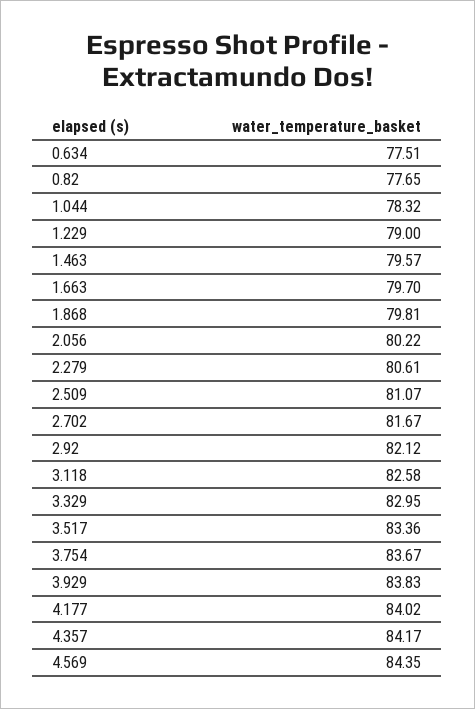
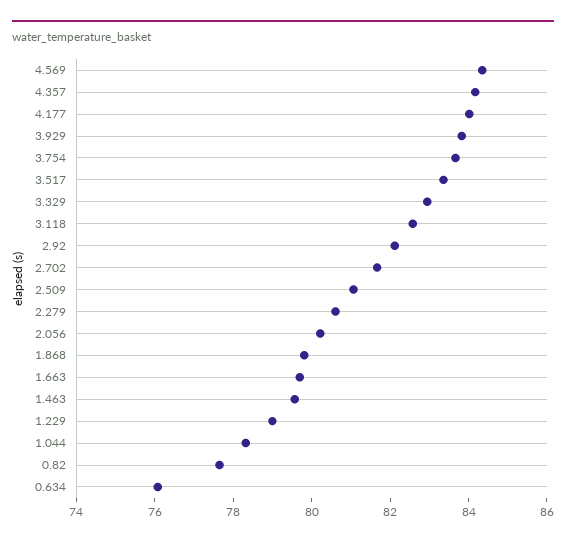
  {
-   "0.634": 77.51,
+   "0.634": 76,
    "0.82": 77.65,
    "1.044": 78.32,
    "1.229": 79,
    "1.463": 79.57,
    "1.663": 79.7,
    "1.868": 79.81,
    "2.056": 80.22,
    "2.279": 80.61,
    "2.509": 81.07,
    "2.702": 81.67,
    "2.92": 82.12,
    "3.118": 82.58,
    "3.329": 82.95,
    "3.517": 83.36,
    "3.754": 83.67,
    "3.929": 83.83,
    "4.177": 84.02,
    "4.357": 84.17,
    "4.569": 84.35
  }

